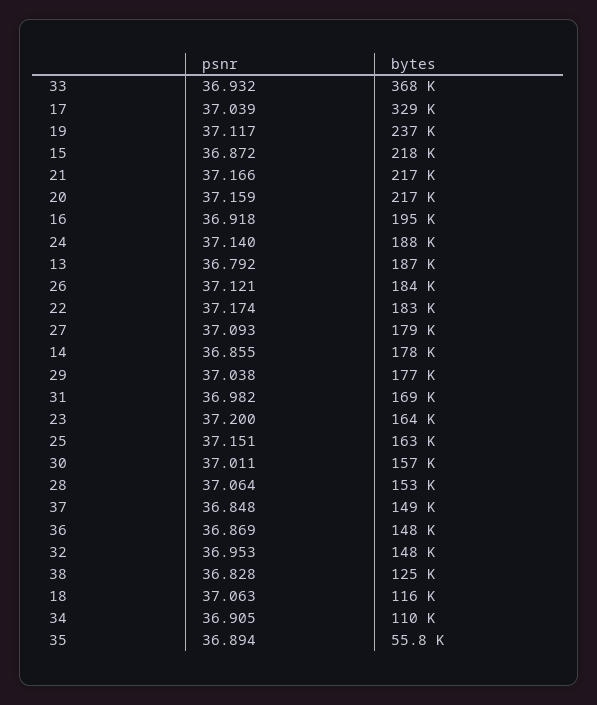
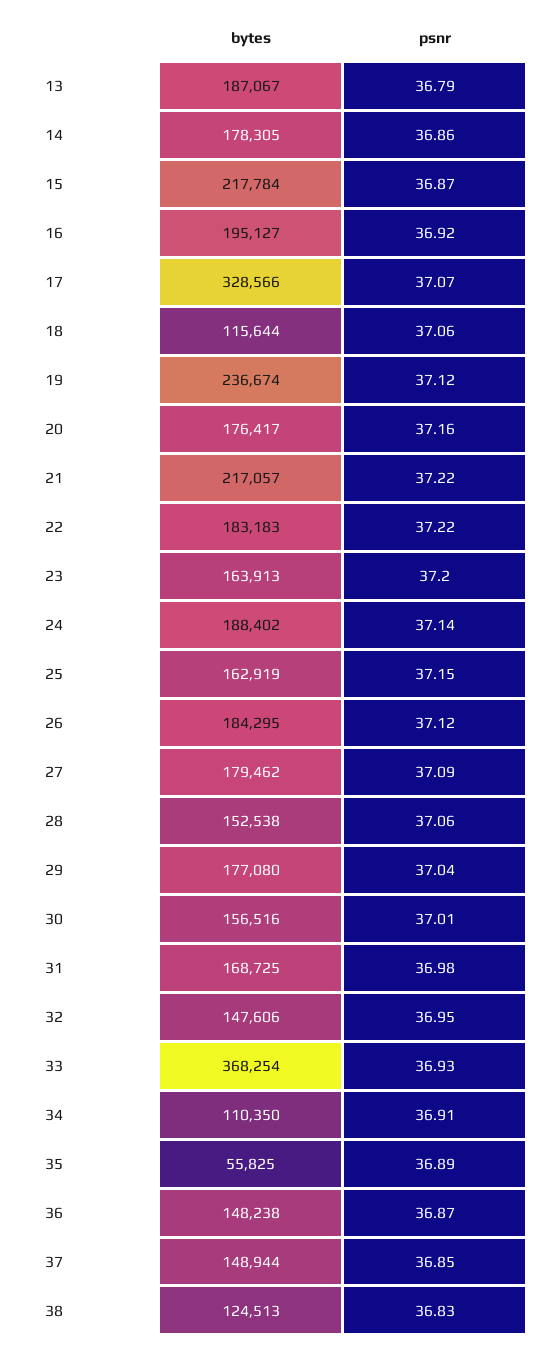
  {
    "psnr": {
      "33": 36.932,
-     "17": 37.039,
+     "17": 37.07,
      "19": 37.117,
      "15": 36.872,
-     "21": 37.166,
+     "21": 37.22,
      "20": 37.159,
      "16": 36.918,
      "24": 37.14,
      "13": 36.792,
      "26": 37.121,
-     "22": 37.174,
+     "22": 37.22,
      "27": 37.093,
      "14": 36.855,
      "29": 37.038,
      "31": 36.982,
      "23": 37.2,
      "25": 37.151,
      "30": 37.011,
      "28": 37.064,
      "37": 36.848,
      "36": 36.869,
      "32": 36.953,
      "38": 36.828,
      "18": 37.063,
      "34": 36.905,
      "35": 36.894
    },
    "bytes": {
      "33": 368254,
      "17": 328566,
      "19": 236674,
      "15": 217784,
      "21": 217057,
-     "20": 217000,
+     "20": 176417,
      "16": 195127,
      "24": 188402,
      "13": 187067,
      "26": 184295,
      "22": 183183,
      "27": 179462,
      "14": 178305,
      "29": 177080,
      "31": 168725,
      "23": 163913,
      "25": 162919,
      "30": 156516,
      "28": 152538,
      "37": 148944,
      "36": 148238,
      "32": 147606,
      "38": 124513,
      "18": 115644,
      "34": 110350,
      "35": 55825
    }
  }

